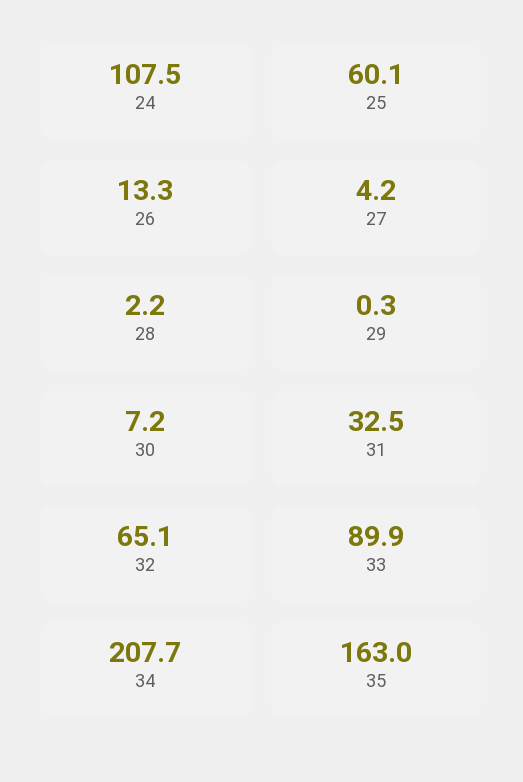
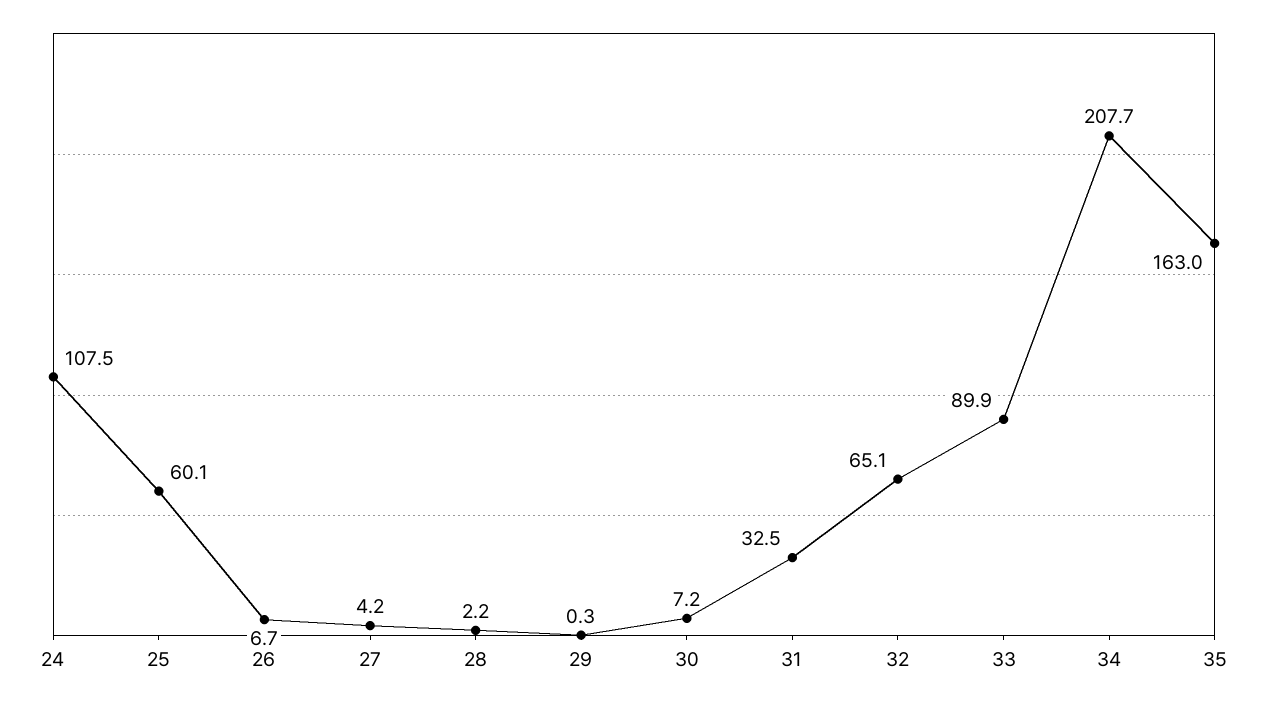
  {
    "24": 107.5,
    "25": 60.1,
-   "26": 13.3,
+   "26": 6.7,
    "27": 4.2,
    "28": 2.2,
    "29": 0.3,
    "30": 7.2,
    "31": 32.5,
    "32": 65.1,
    "33": 89.9,
    "34": 207.7,
    "35": 163
  }

